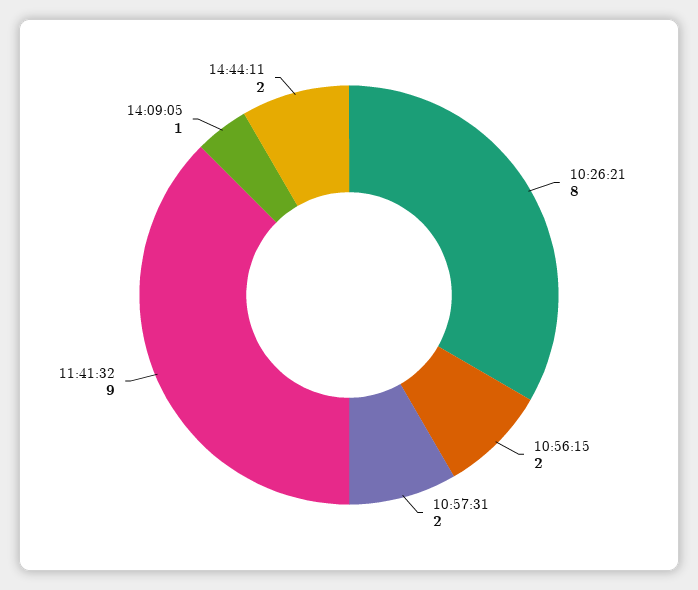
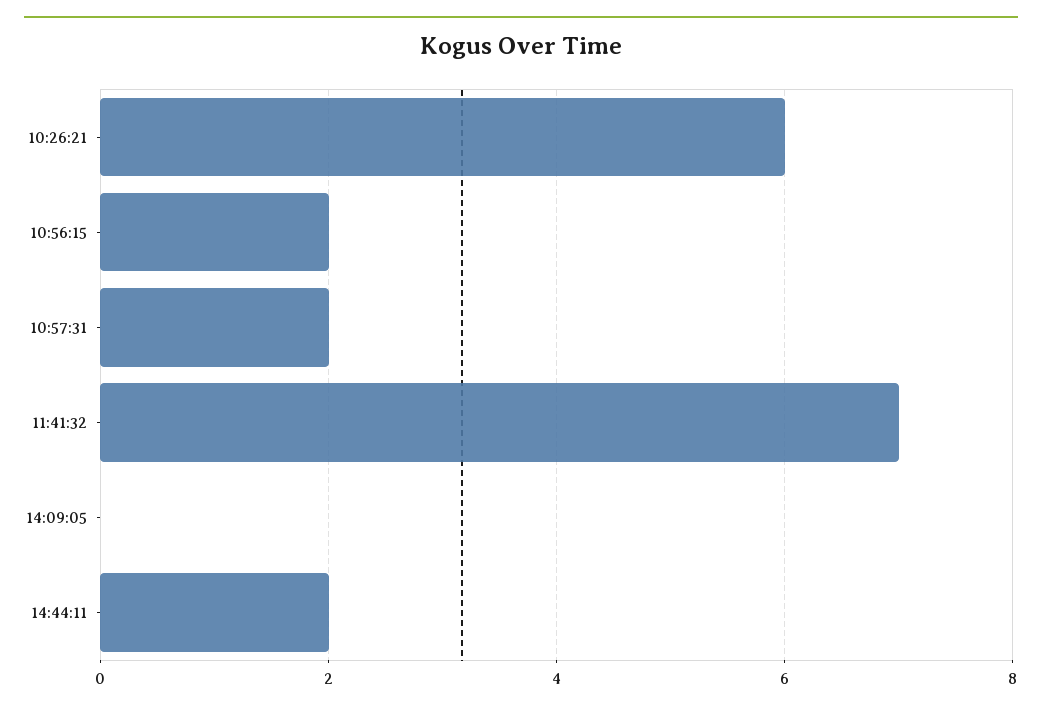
  {
-   "10:26:21": 8,
+   "10:26:21": 6,
    "10:56:15": 2,
    "10:57:31": 2,
-   "11:41:32": 9,
+   "11:41:32": 7,
-   "14:09:05": 1,
+   "14:09:05": 0,
    "14:44:11": 2
  }

